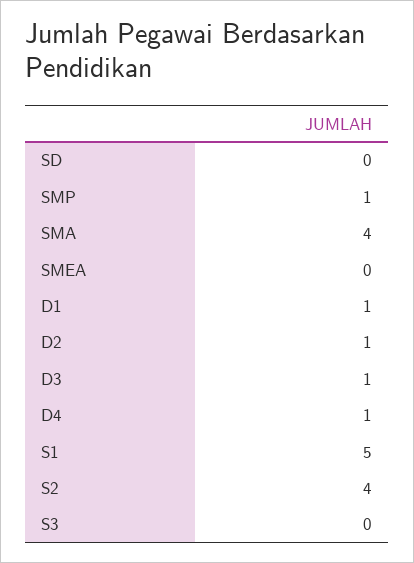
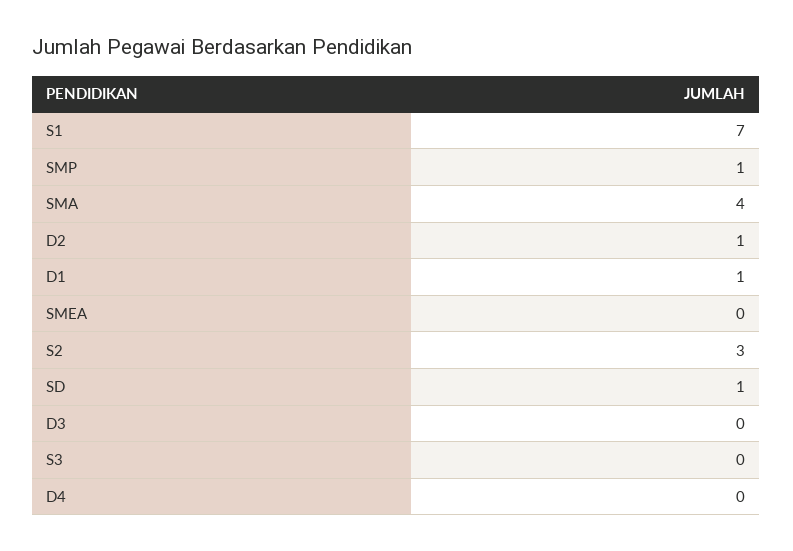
  {
-   "SD": 0,
+   "SD": 1,
    "SMP": 1,
    "SMA": 4,
    "SMEA": 0,
    "D1": 1,
    "D2": 1,
-   "D3": 1,
+   "D3": 0,
-   "D4": 1,
+   "D4": 0,
-   "S1": 5,
+   "S1": 7,
-   "S2": 4,
+   "S2": 3,
    "S3": 0
  }

